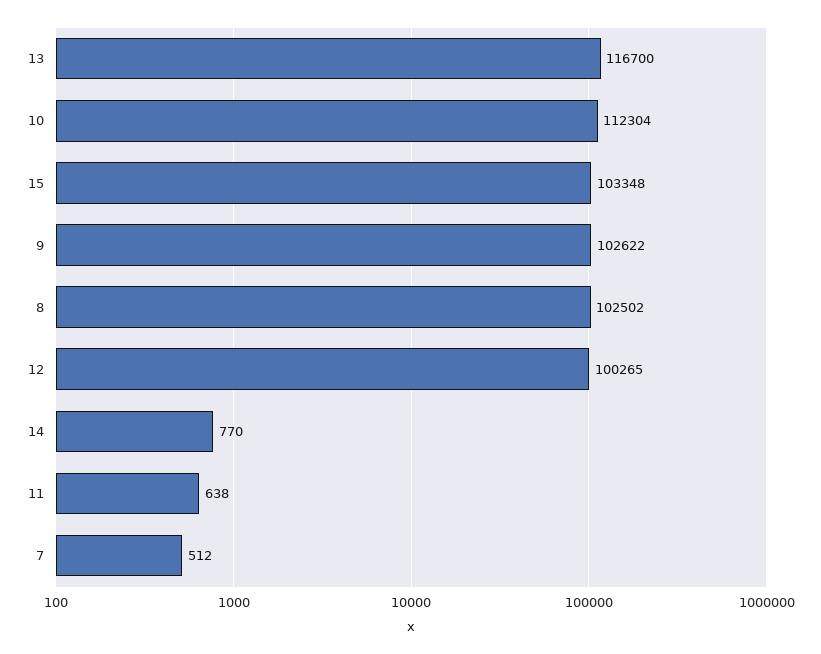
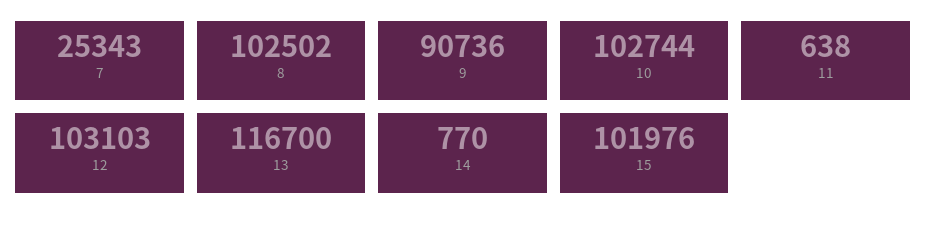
  {
    "13": 116700,
-   "10": 112304,
+   "10": 102744,
-   "15": 103348,
+   "15": 101976,
-   "9": 102622,
+   "9": 90736,
    "8": 102502,
-   "12": 100265,
+   "12": 103103,
    "14": 770,
    "11": 638,
-   "7": 512
+   "7": 25343
  }

